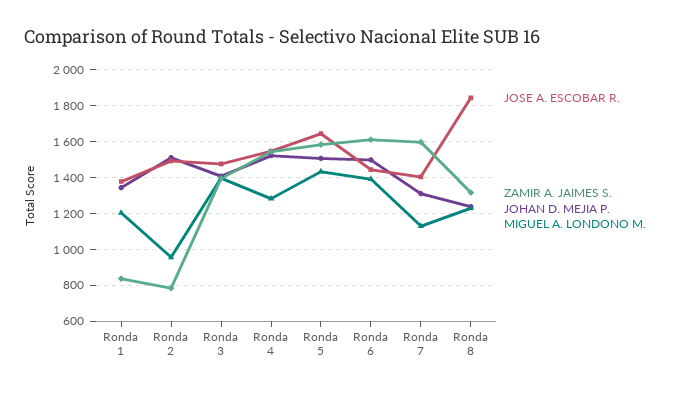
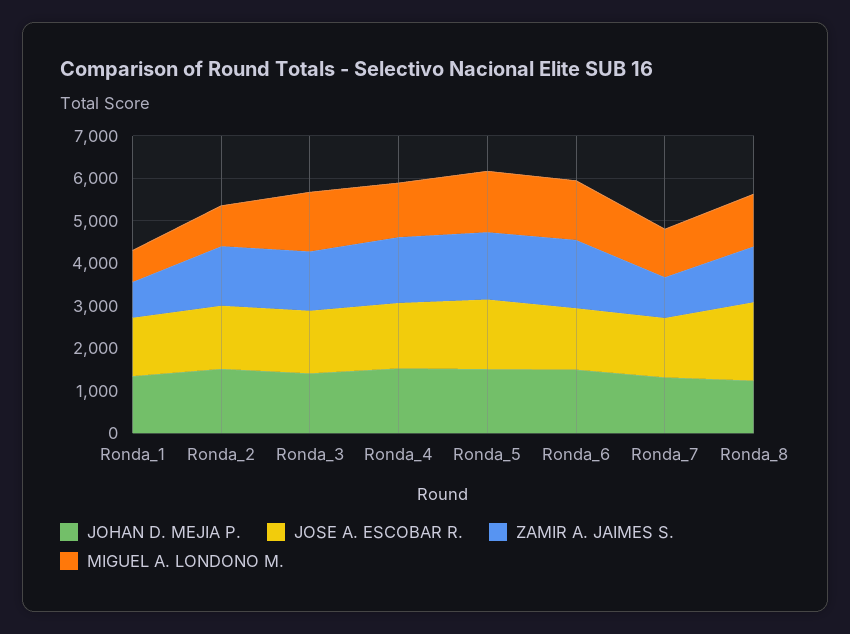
  {
    "JOSE A. ESCOBAR R.": {
      "Ronda 1": 1400,
      "Ronda 2": 1500,
      "Ronda 3": 1500,
      "Ronda 4": 1550,
      "Ronda 5": 1650,
      "Ronda 6": 1450,
      "Ronda 7": 1400,
      "Ronda 8": 1850
    },
    "ZAMIR A. JAIMES S.": {
      "Ronda 1": 850,
-     "Ronda 2": 800,
+     "Ronda 2": 1400,
      "Ronda 3": 1400,
      "Ronda 4": 1550,
      "Ronda 5": 1600,
      "Ronda 6": 1600,
-     "Ronda 7": 1600,
+     "Ronda 7": 1000,
      "Ronda 8": 1300
    },
    "JOHAN D. MEJIA P.": {
      "Ronda 1": 1350,
      "Ronda 2": 1500,
      "Ronda 3": 1400,
      "Ronda 4": 1500,
      "Ronda 5": 1500,
      "Ronda 6": 1500,
      "Ronda 7": 1300,
      "Ronda 8": 1250
    },
    "MIGUEL A. LONDONO M.": {
-     "Ronda 1": 1200,
+     "Ronda 1": 800,
      "Ronda 2": 950,
      "Ronda 3": 1400,
      "Ronda 4": 1300,
      "Ronda 5": 1450,
      "Ronda 6": 1400,
      "Ronda 7": 1150,
      "Ronda 8": 1250
    }
  }

